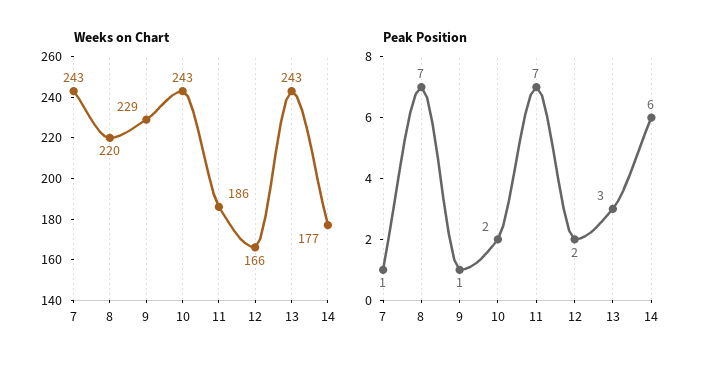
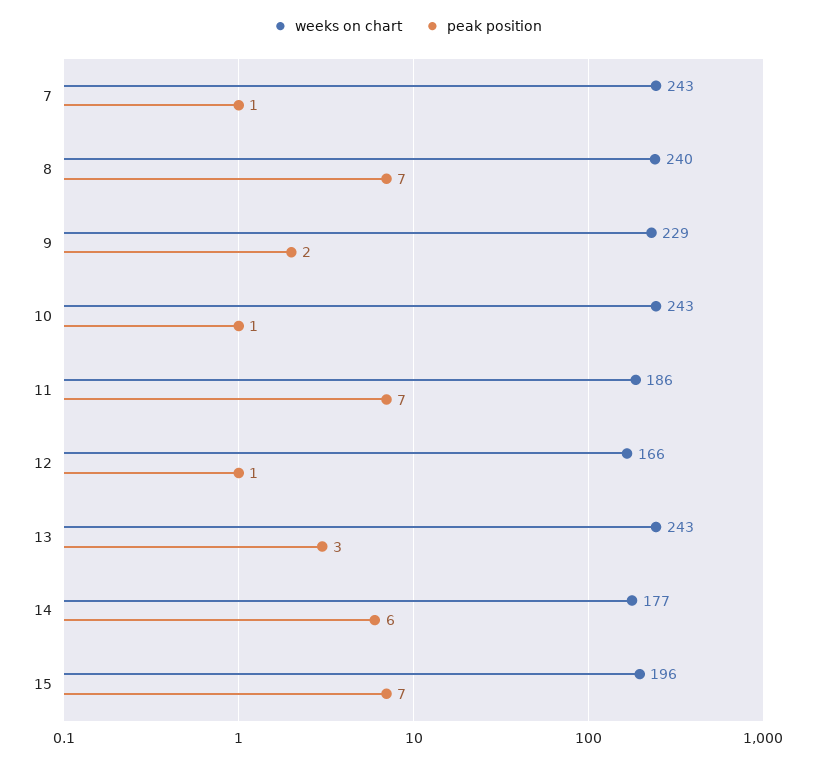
  {
    "Weeks on Chart": {
      "7": 243,
-     "8": 220,
+     "8": 240,
      "9": 229,
      "10": 243,
      "11": 186,
      "12": 166,
      "13": 243,
-     "14": 177
+     "14": 177,
+     "15": 196
    },
    "Peak Position": {
      "7": 1,
      "8": 7,
-     "9": 1,
+     "9": 2,
-     "10": 2,
+     "10": 1,
      "11": 7,
-     "12": 2,
+     "12": 1,
      "13": 3,
-     "14": 6
+     "14": 6,
+     "15": 7
    }
  }

